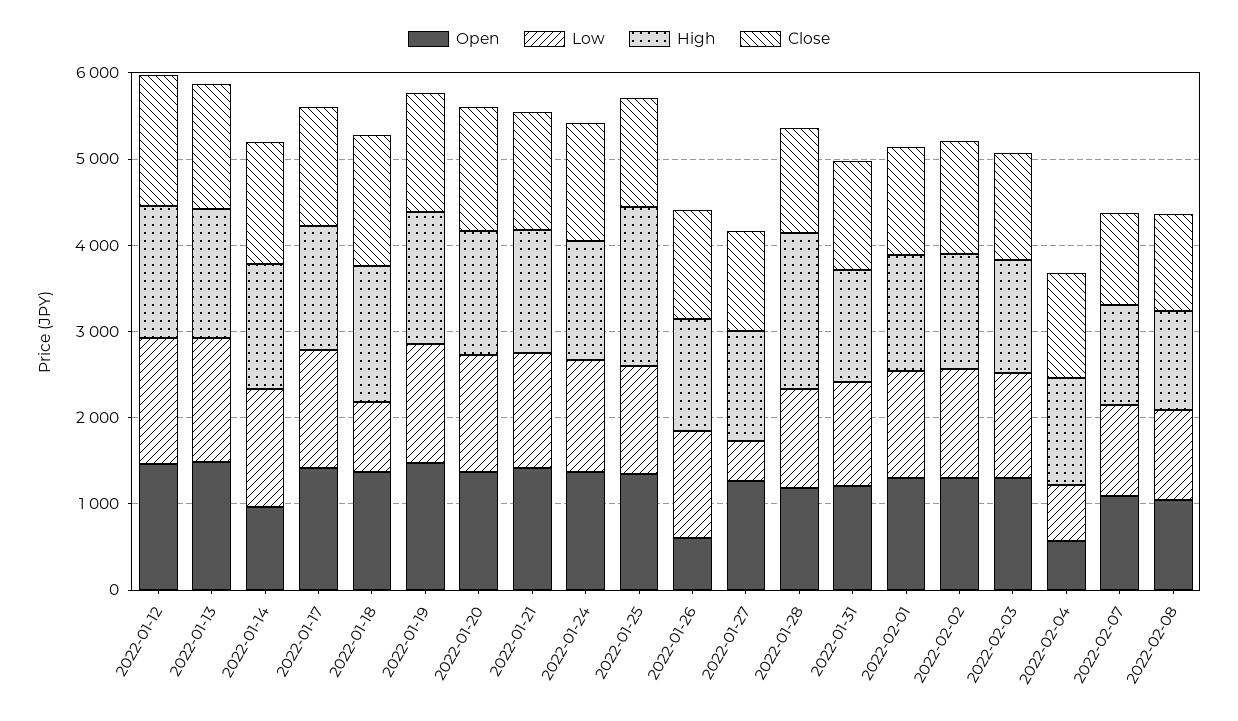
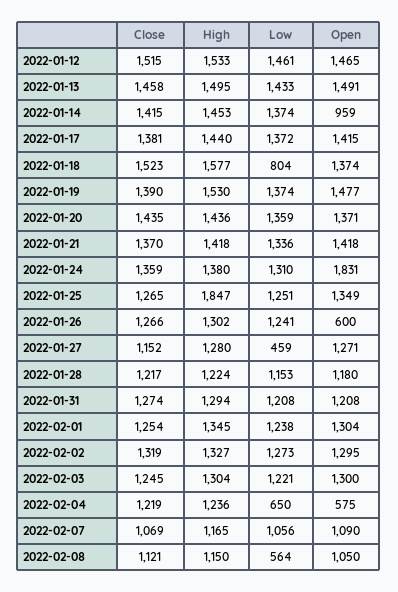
  {
    "Open": {
      "2022-01-12": 1465,
      "2022-01-13": 1491,
      "2022-01-14": 959,
      "2022-01-17": 1415,
      "2022-01-18": 1374,
      "2022-01-19": 1477,
      "2022-01-20": 1371,
      "2022-01-21": 1418,
-     "2022-01-24": 1400,
+     "2022-01-24": 1831,
      "2022-01-25": 1349,
      "2022-01-26": 600,
      "2022-01-27": 1271,
      "2022-01-28": 1180,
      "2022-01-31": 1208,
      "2022-02-01": 1304,
      "2022-02-02": 1295,
      "2022-02-03": 1300,
      "2022-02-04": 575,
      "2022-02-07": 1090,
      "2022-02-08": 1050
    },
    "Low": {
      "2022-01-12": 1461,
      "2022-01-13": 1433,
      "2022-01-14": 1374,
      "2022-01-17": 1372,
      "2022-01-18": 804,
      "2022-01-19": 1374,
      "2022-01-20": 1359,
      "2022-01-21": 1336,
      "2022-01-24": 1310,
      "2022-01-25": 1251,
      "2022-01-26": 1241,
      "2022-01-27": 459,
      "2022-01-28": 1153,
      "2022-01-31": 1208,
      "2022-02-01": 1238,
      "2022-02-02": 1273,
      "2022-02-03": 1221,
      "2022-02-04": 650,
      "2022-02-07": 1056,
-     "2022-02-08": 1000
+     "2022-02-08": 564
    },
    "High": {
      "2022-01-12": 1533,
      "2022-01-13": 1495,
      "2022-01-14": 1453,
      "2022-01-17": 1440,
      "2022-01-18": 1577,
      "2022-01-19": 1530,
      "2022-01-20": 1436,
      "2022-01-21": 1418,
      "2022-01-24": 1380,
      "2022-01-25": 1847,
      "2022-01-26": 1302,
      "2022-01-27": 1280,
-     "2022-01-28": 1800,
+     "2022-01-28": 1224,
      "2022-01-31": 1294,
      "2022-02-01": 1345,
      "2022-02-02": 1327,
      "2022-02-03": 1304,
      "2022-02-04": 1236,
      "2022-02-07": 1165,
      "2022-02-08": 1150
    },
    "Close": {
      "2022-01-12": 1515,
      "2022-01-13": 1458,
      "2022-01-14": 1415,
      "2022-01-17": 1381,
      "2022-01-18": 1523,
      "2022-01-19": 1390,
      "2022-01-20": 1435,
      "2022-01-21": 1370,
      "2022-01-24": 1359,
      "2022-01-25": 1265,
      "2022-01-26": 1266,
      "2022-01-27": 1152,
      "2022-01-28": 1217,
      "2022-01-31": 1274,
      "2022-02-01": 1254,
      "2022-02-02": 1319,
      "2022-02-03": 1245,
      "2022-02-04": 1219,
      "2022-02-07": 1069,
      "2022-02-08": 1121
    }
  }

